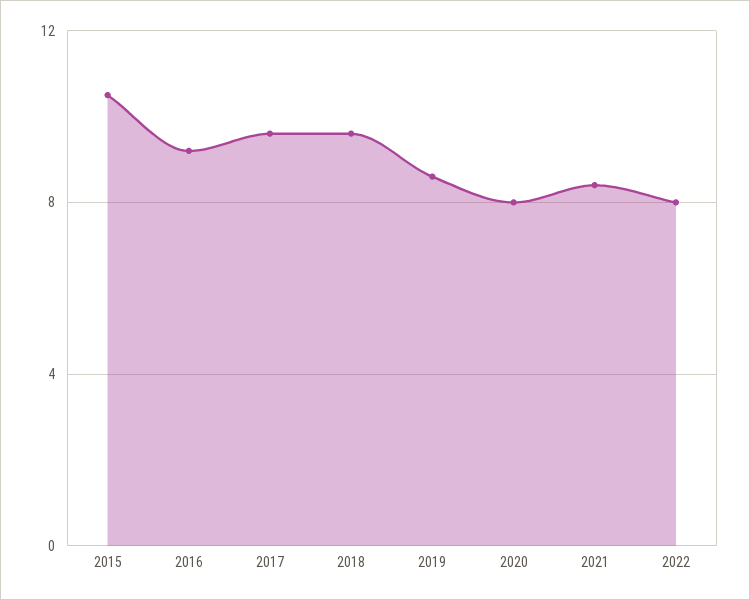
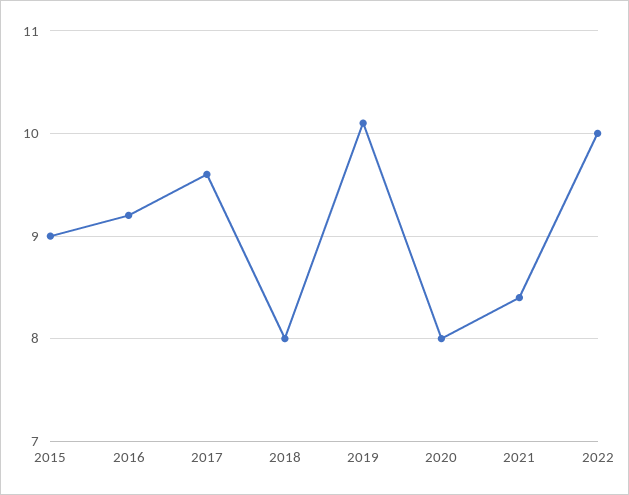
  {
-   "2015": 10.5,
+   "2015": 9,
    "2016": 9.2,
    "2017": 9.6,
-   "2018": 9.5,
+   "2018": 8,
-   "2019": 8.5,
+   "2019": 10.1,
    "2020": 8,
    "2021": 8.4,
-   "2022": 8
+   "2022": 10
  }

